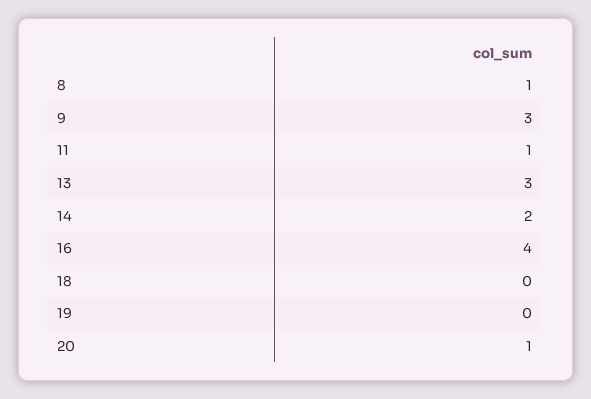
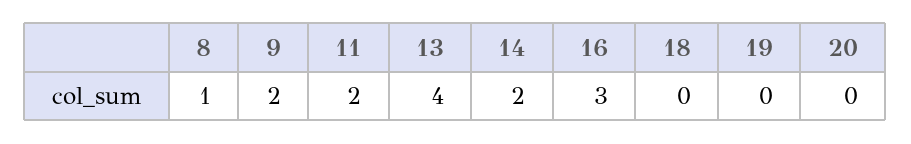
  {
    "8": 1,
-   "9": 3,
+   "9": 2,
-   "11": 1,
+   "11": 2,
-   "13": 3,
+   "13": 4,
    "14": 2,
-   "16": 4,
+   "16": 3,
    "18": 0,
    "19": 0,
-   "20": 1
+   "20": 0
  }

